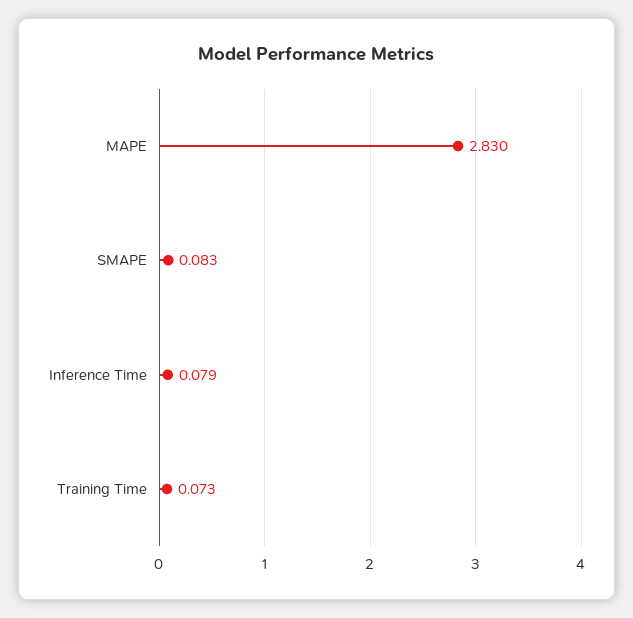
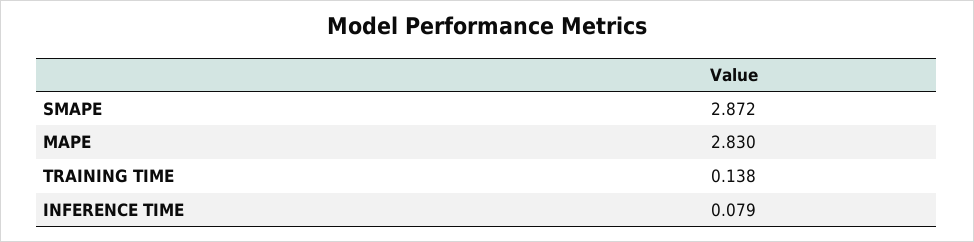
  {
    "MAPE": 2.83,
-   "SMAPE": 0.083,
+   "SMAPE": 2.872,
    "Inference Time": 0.079,
-   "Training Time": 0.073
+   "Training Time": 0.138
  }

